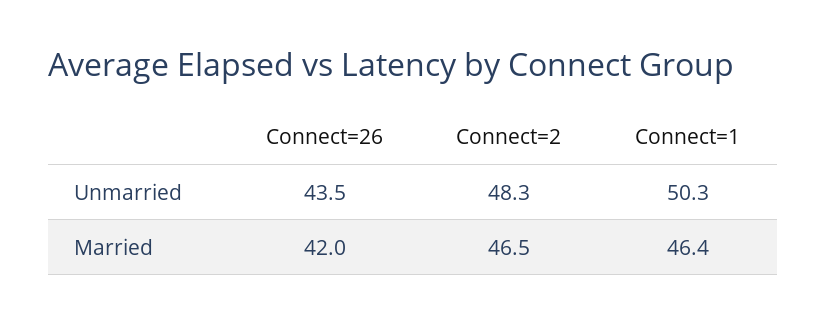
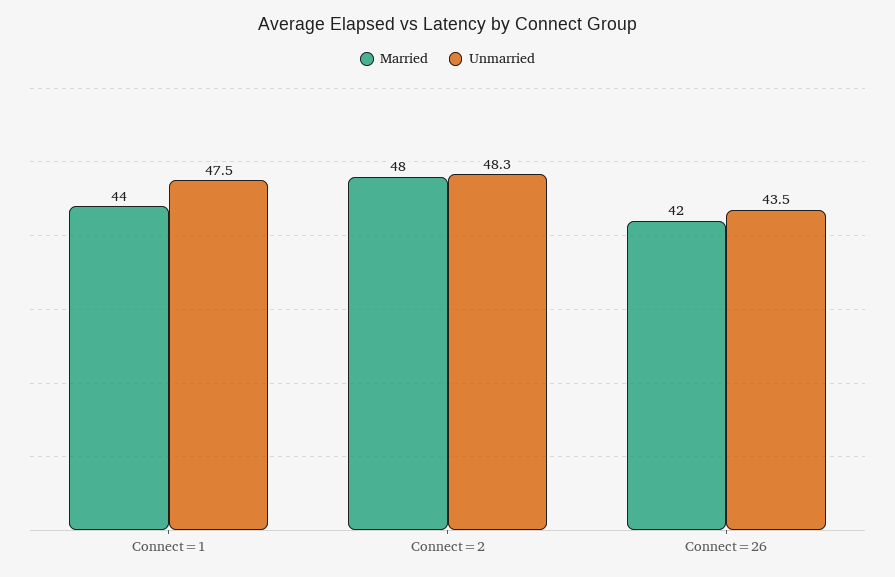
  {
    "Unmarried": {
      "Connect=26": 43.5,
      "Connect=2": 48.3,
-     "Connect=1": 50.3
+     "Connect=1": 47.5
    },
    "Married": {
      "Connect=26": 42,
-     "Connect=2": 46.5,
+     "Connect=2": 48,
-     "Connect=1": 46.4
+     "Connect=1": 44
    }
  }

